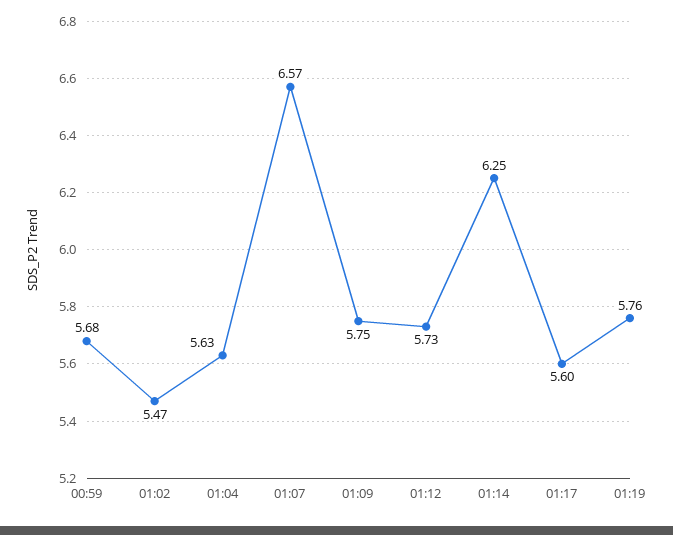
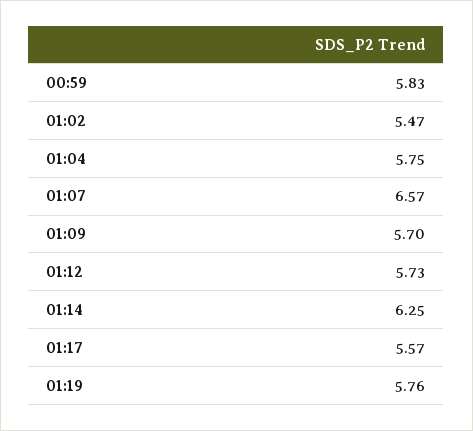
  {
-   "00:59": 5.68,
+   "00:59": 5.83,
    "01:02": 5.47,
-   "01:04": 5.63,
+   "01:04": 5.75,
    "01:07": 6.57,
-   "01:09": 5.75,
+   "01:09": 5.7,
    "01:12": 5.73,
    "01:14": 6.25,
-   "01:17": 5.6,
+   "01:17": 5.57,
    "01:19": 5.76
  }

